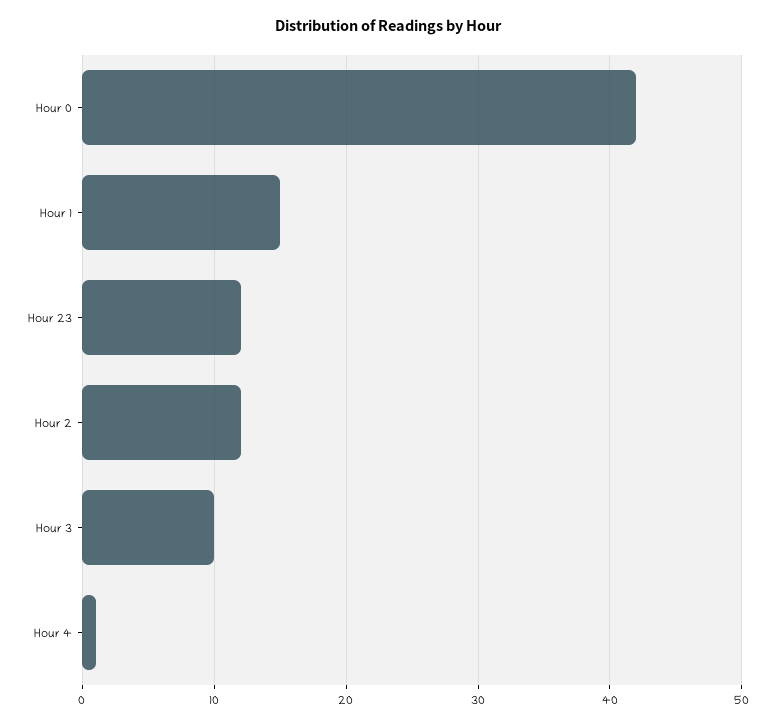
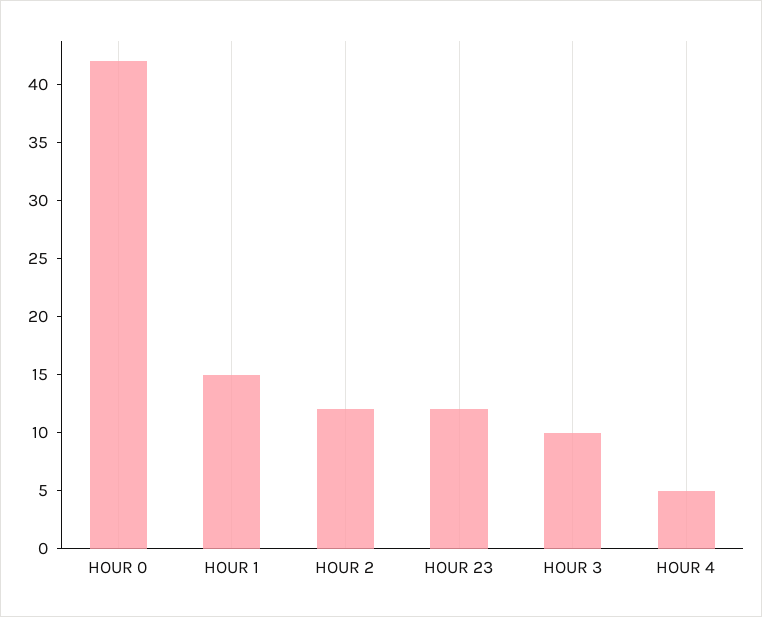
  {
    "Hour 0": 42,
    "Hour 1": 15,
    "Hour 23": 12,
    "Hour 2": 12,
    "Hour 3": 10,
-   "Hour 4": 1
+   "Hour 4": 5
  }

